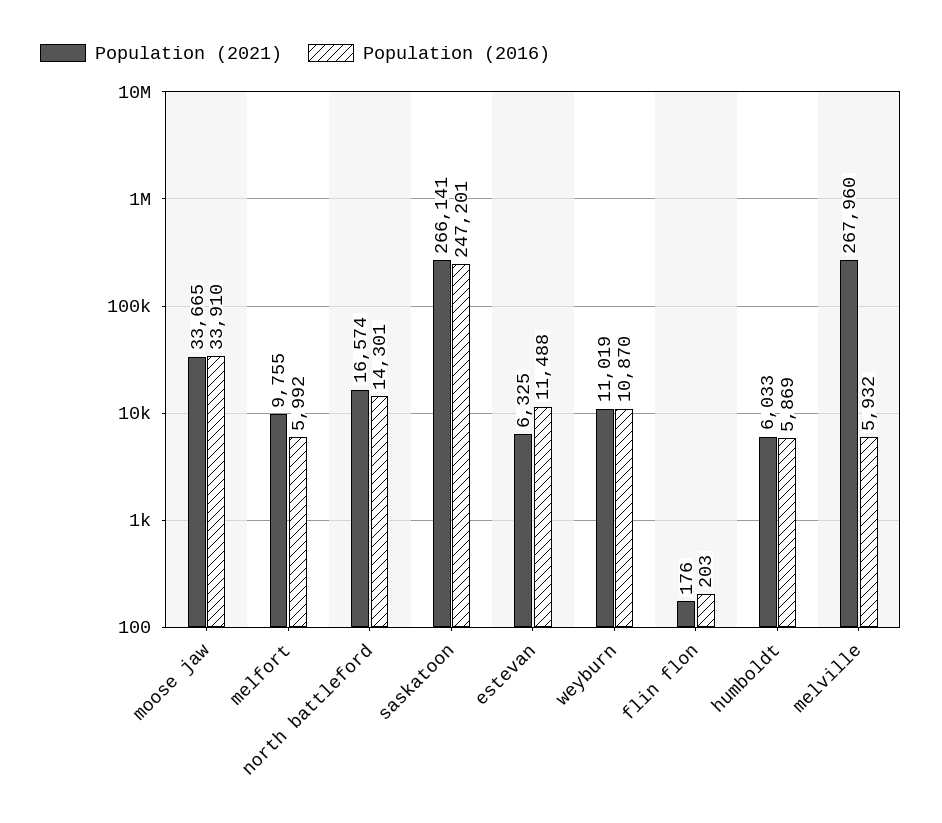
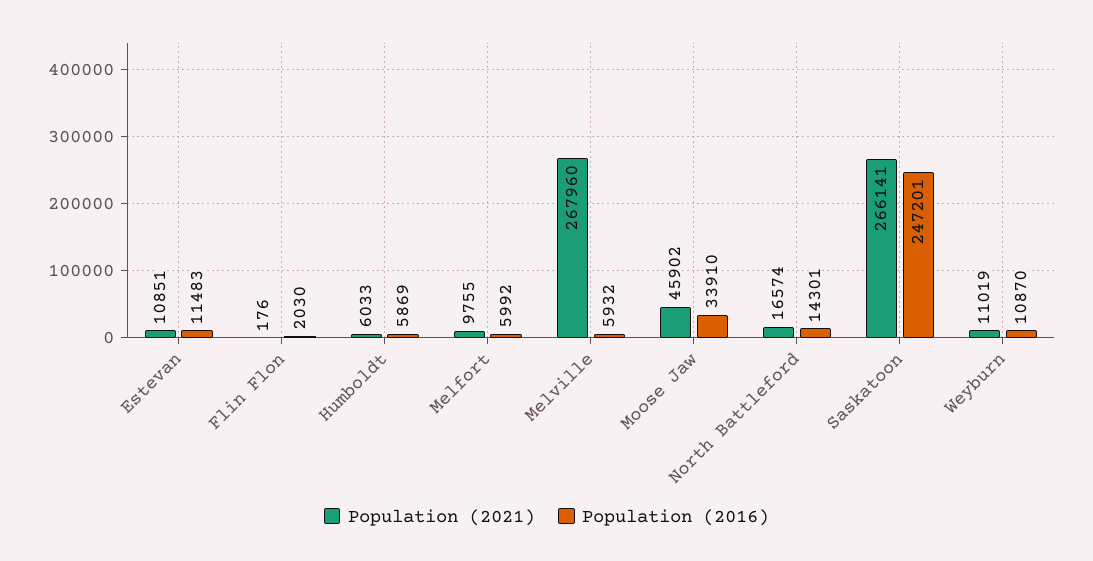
  {
    "Population (2021)": {
-     "moose jaw": 33665,
+     "moose jaw": 45902,
      "melfort": 9755,
      "north battleford": 16574,
      "saskatoon": 266141,
-     "estevan": 6325,
+     "estevan": 10851,
      "weyburn": 11019,
      "flin flon": 176,
      "humboldt": 6033,
      "melville": 267960
    },
    "Population (2016)": {
      "moose jaw": 33910,
      "melfort": 5992,
      "north battleford": 14301,
      "saskatoon": 247201,
-     "estevan": 11488,
+     "estevan": 11483,
      "weyburn": 10870,
-     "flin flon": 203,
+     "flin flon": 2030,
      "humboldt": 5869,
      "melville": 5932
    }
  }

